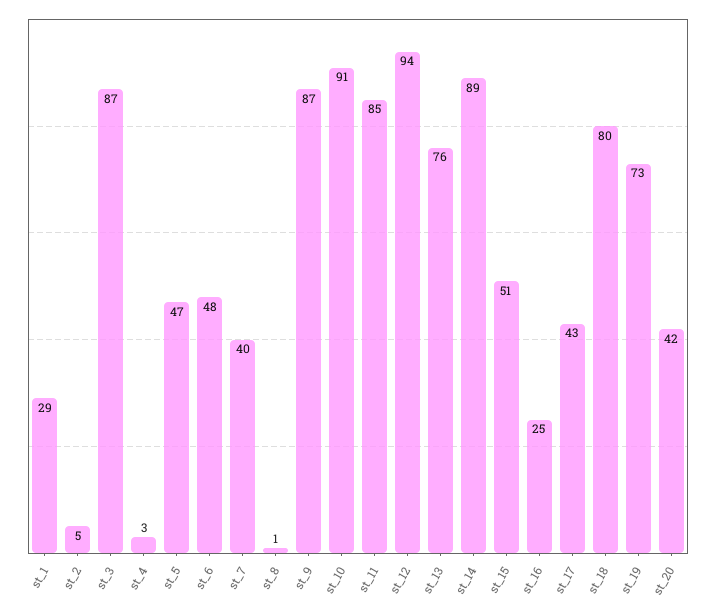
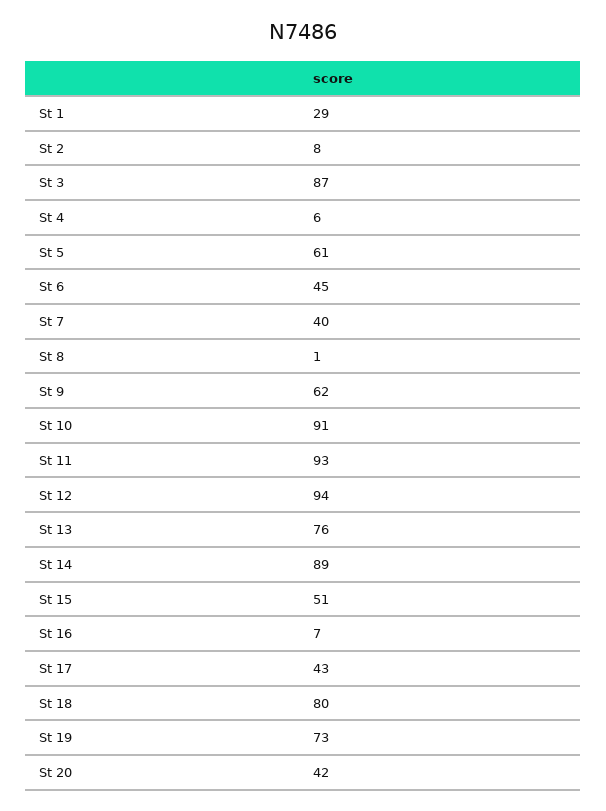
  {
    "st_1": 29,
-   "st_2": 5,
+   "st_2": 8,
    "st_3": 87,
-   "st_4": 3,
+   "st_4": 6,
-   "st_5": 47,
+   "st_5": 61,
-   "st_6": 48,
+   "st_6": 45,
    "st_7": 40,
    "st_8": 1,
-   "st_9": 87,
+   "st_9": 62,
    "st_10": 91,
-   "st_11": 85,
+   "st_11": 93,
    "st_12": 94,
    "st_13": 76,
    "st_14": 89,
    "st_15": 51,
-   "st_16": 25,
+   "st_16": 7,
    "st_17": 43,
    "st_18": 80,
    "st_19": 73,
    "st_20": 42
  }

